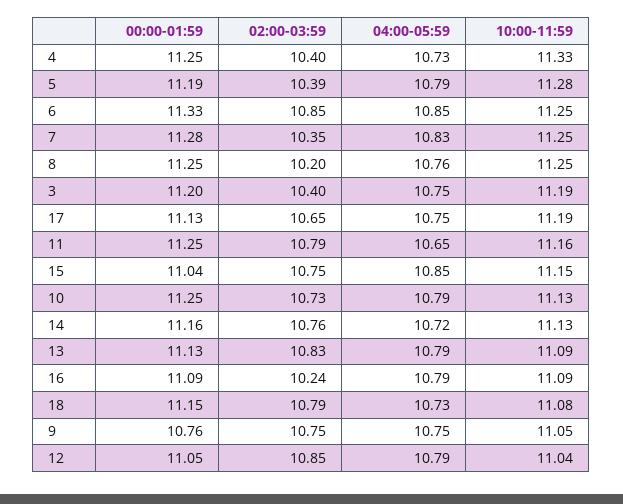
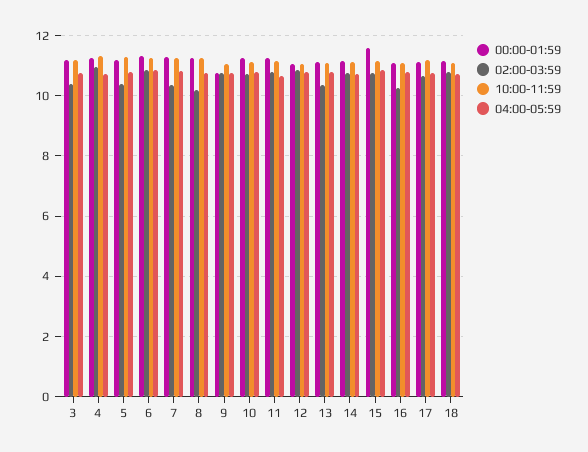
  {
    "00:00-01:59": {
      "4": 11.25,
      "5": 11.19,
      "6": 11.33,
      "7": 11.28,
      "8": 11.25,
      "3": 11.2,
      "17": 11.13,
      "11": 11.25,
-     "15": 11.04,
+     "15": 11.6,
      "10": 11.25,
      "14": 11.16,
      "13": 11.13,
      "16": 11.09,
      "18": 11.15,
      "9": 10.76,
      "12": 11.05
    },
    "02:00-03:59": {
-     "4": 10.4,
+     "4": 11,
      "5": 10.39,
      "6": 10.85,
      "7": 10.35,
      "8": 10.2,
      "3": 10.4,
      "17": 10.65,
      "11": 10.79,
      "15": 10.75,
      "10": 10.73,
      "14": 10.76,
-     "13": 10.83,
+     "13": 10.4,
      "16": 10.24,
      "18": 10.79,
      "9": 10.75,
      "12": 10.85
    },
    "04:00-05:59": {
      "4": 10.73,
      "5": 10.79,
      "6": 10.85,
      "7": 10.83,
      "8": 10.76,
      "3": 10.75,
      "17": 10.75,
      "11": 10.65,
      "15": 10.85,
      "10": 10.79,
      "14": 10.72,
      "13": 10.79,
      "16": 10.79,
      "18": 10.73,
      "9": 10.75,
      "12": 10.79
    },
    "10:00-11:59": {
      "4": 11.33,
      "5": 11.28,
      "6": 11.25,
      "7": 11.25,
      "8": 11.25,
      "3": 11.19,
      "17": 11.19,
      "11": 11.16,
      "15": 11.15,
      "10": 11.13,
      "14": 11.13,
      "13": 11.09,
      "16": 11.09,
      "18": 11.08,
      "9": 11.05,
      "12": 11.04
    }
  }

